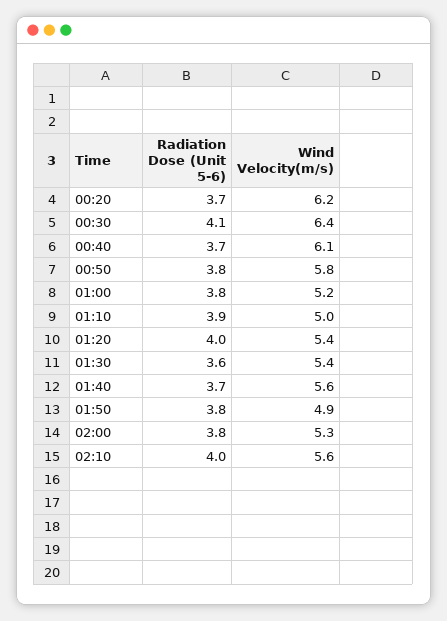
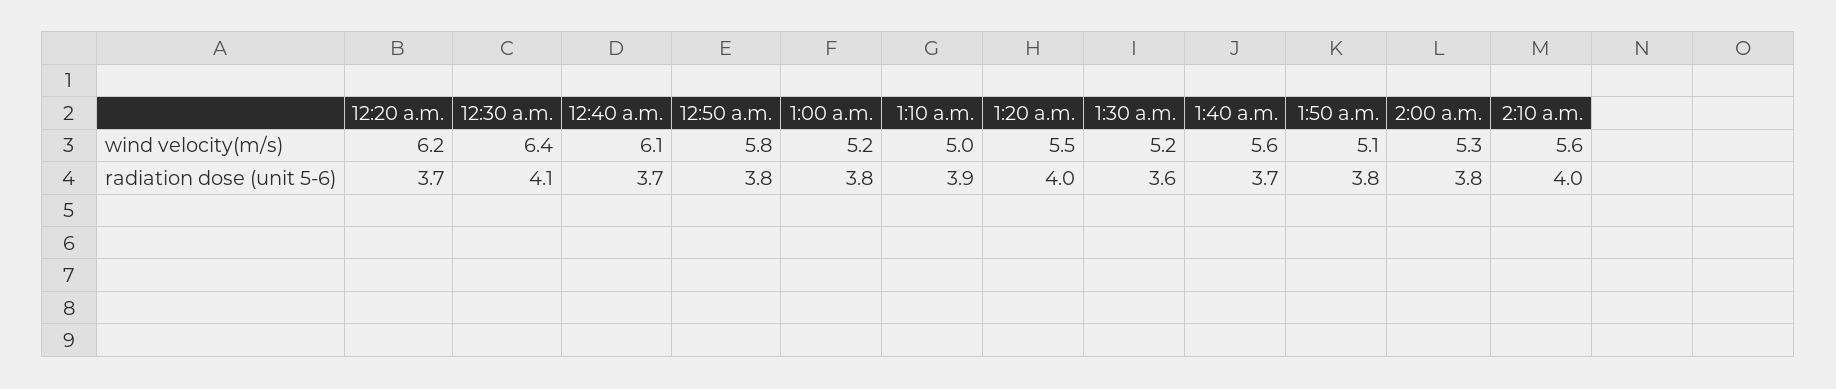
  {
    "Radiation Dose (Unit 5-6)": {
      "00:20": 3.7,
      "00:30": 4.1,
      "00:40": 3.7,
      "00:50": 3.8,
      "01:00": 3.8,
      "01:10": 3.9,
      "01:20": 4,
      "01:30": 3.6,
      "01:40": 3.7,
      "01:50": 3.8,
      "02:00": 3.8,
      "02:10": 4
    },
    "Wind Velocity(m/s)": {
      "00:20": 6.2,
      "00:30": 6.4,
      "00:40": 6.1,
      "00:50": 5.8,
      "01:00": 5.2,
      "01:10": 5,
-     "01:20": 5.4,
+     "01:20": 5.5,
-     "01:30": 5.4,
+     "01:30": 5.2,
      "01:40": 5.6,
-     "01:50": 4.9,
+     "01:50": 5.1,
      "02:00": 5.3,
      "02:10": 5.6
    }
  }

